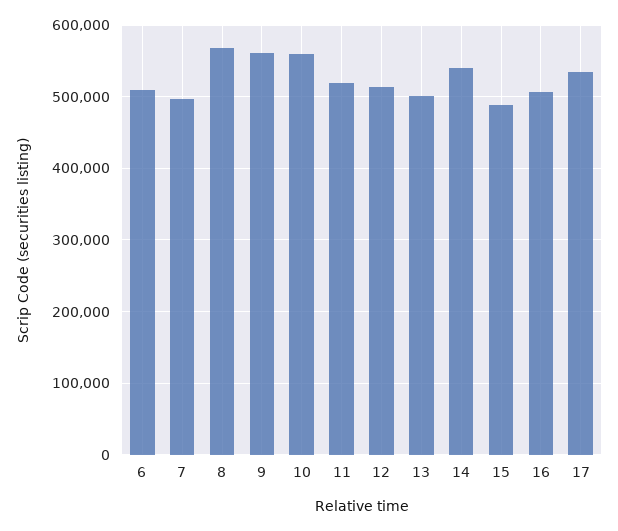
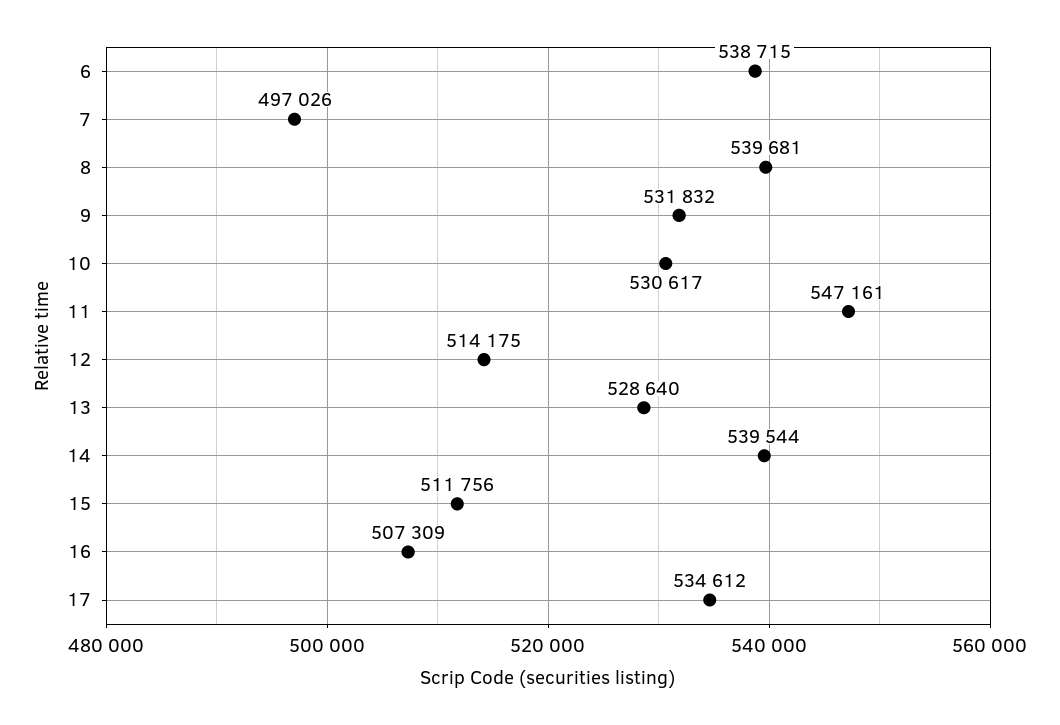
  {
-   "6": 510000,
+   "6": 538715,
    "7": 497026,
-   "8": 570000,
+   "8": 539681,
-   "9": 560000,
+   "9": 531832,
-   "10": 560000,
+   "10": 530617,
-   "11": 520000,
+   "11": 547161,
    "12": 514175,
-   "13": 500000,
+   "13": 528640,
    "14": 539544,
-   "15": 490000,
+   "15": 511756,
    "16": 507309,
    "17": 534612
  }

